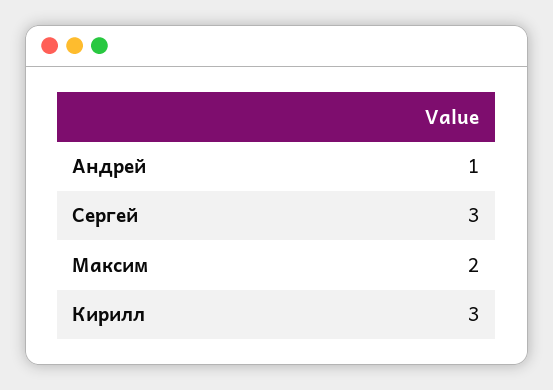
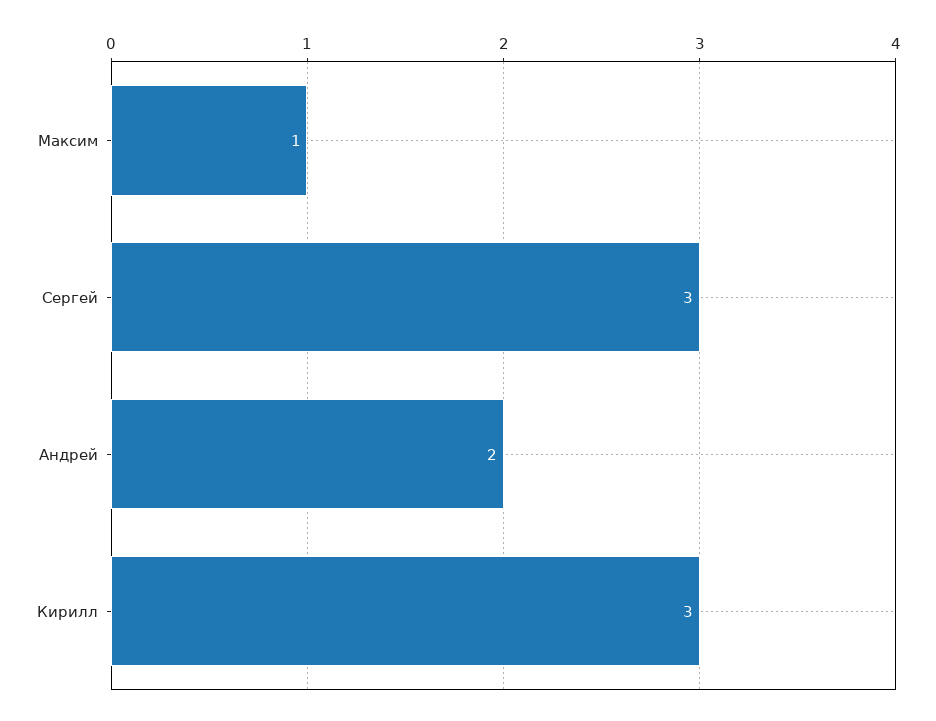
  {
-   "Андрей": 1,
+   "Андрей": 2,
    "Сергей": 3,
-   "Максим": 2,
+   "Максим": 1,
    "Кирилл": 3
  }

